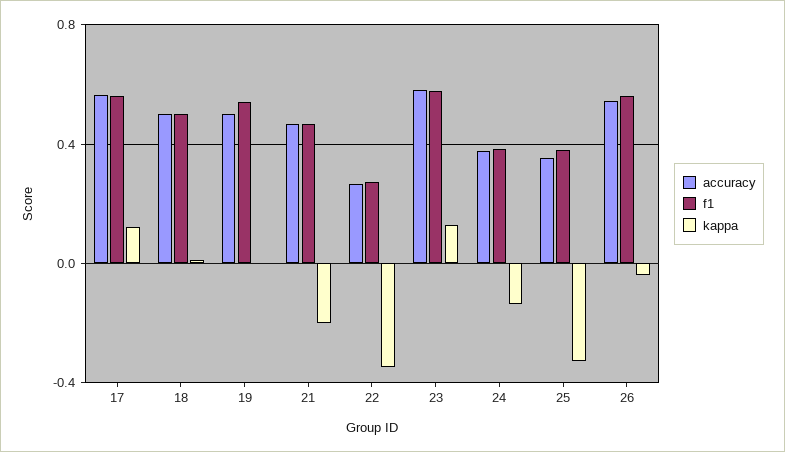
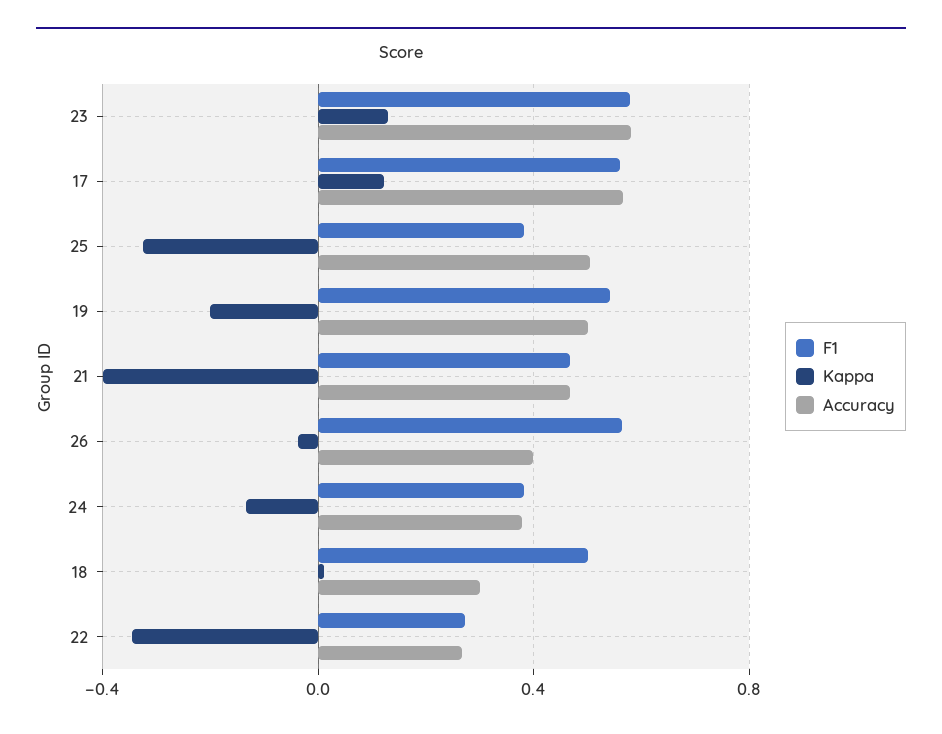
  {
    "accuracy": {
      "17": 0.55,
-     "18": 0.5,
+     "18": 0.3,
      "19": 0.5,
      "21": 0.45,
      "22": 0.25,
      "23": 0.6,
      "24": 0.4,
-     "25": 0.35,
+     "25": 0.5,
-     "26": 0.55
+     "26": 0.4
    },
    "f1": {
      "17": 0.55,
      "18": 0.5,
      "19": 0.55,
      "21": 0.45,
      "22": 0.25,
      "23": 0.6,
      "24": 0.4,
      "25": 0.4,
      "26": 0.55
    },
    "kappa": {
      "17": 0.1,
      "18": 0,
-     "19": 0,
+     "19": -0.2,
-     "21": -0.2,
+     "21": -0.4,
      "22": -0.35,
      "23": 0.15,
      "24": -0.15,
      "25": -0.35,
      "26": -0.05
    }
  }

